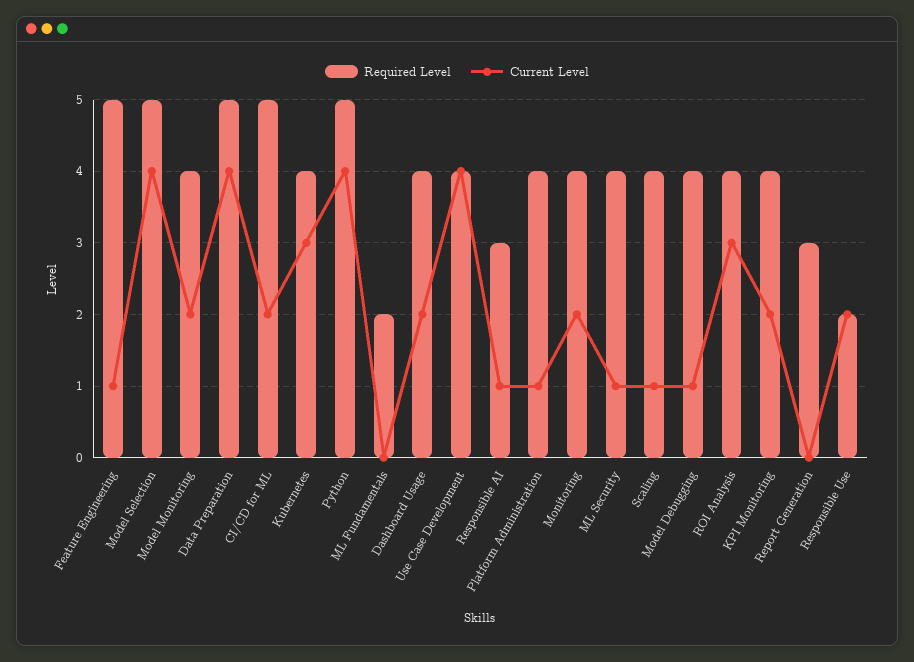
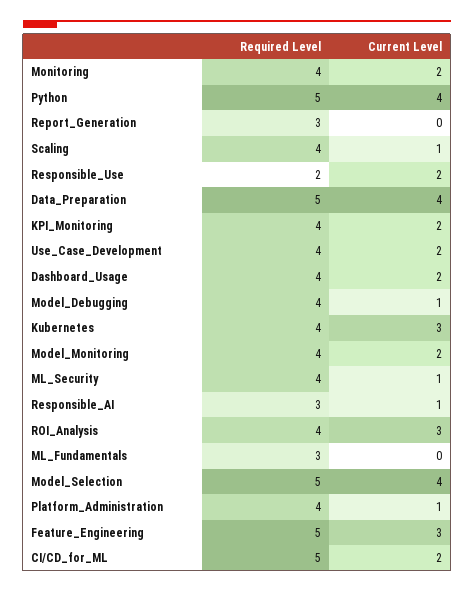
  {
    "Required Level": {
      "Feature Engineering": 5,
      "Model Selection": 5,
      "Model Monitoring": 4,
      "Data Preparation": 5,
      "CI/CD for ML": 5,
      "Kubernetes": 4,
      "Python": 5,
-     "ML Fundamentals": 2,
+     "ML Fundamentals": 3,
      "Dashboard Usage": 4,
      "Use Case Development": 4,
      "Responsible AI": 3,
      "Platform Administration": 4,
      "Monitoring": 4,
      "ML Security": 4,
      "Scaling": 4,
      "Model Debugging": 4,
      "ROI Analysis": 4,
      "KPI Monitoring": 4,
      "Report Generation": 3,
      "Responsible Use": 2
    },
    "Current Level": {
-     "Feature Engineering": 1,
+     "Feature Engineering": 3,
      "Model Selection": 4,
      "Model Monitoring": 2,
      "Data Preparation": 4,
      "CI/CD for ML": 2,
      "Kubernetes": 3,
      "Python": 4,
      "ML Fundamentals": 0,
      "Dashboard Usage": 2,
-     "Use Case Development": 4,
+     "Use Case Development": 2,
      "Responsible AI": 1,
      "Platform Administration": 1,
      "Monitoring": 2,
      "ML Security": 1,
      "Scaling": 1,
      "Model Debugging": 1,
      "ROI Analysis": 3,
      "KPI Monitoring": 2,
      "Report Generation": 0,
      "Responsible Use": 2
    }
  }

